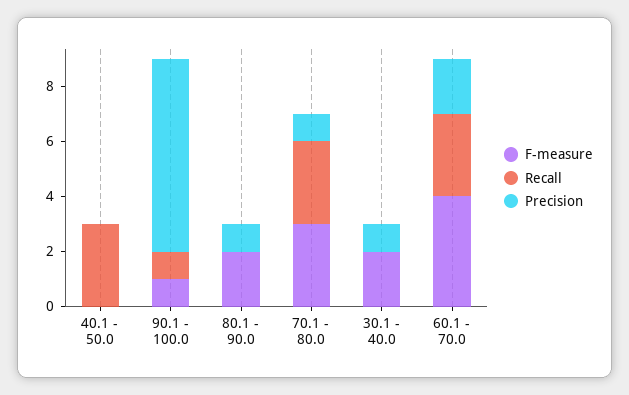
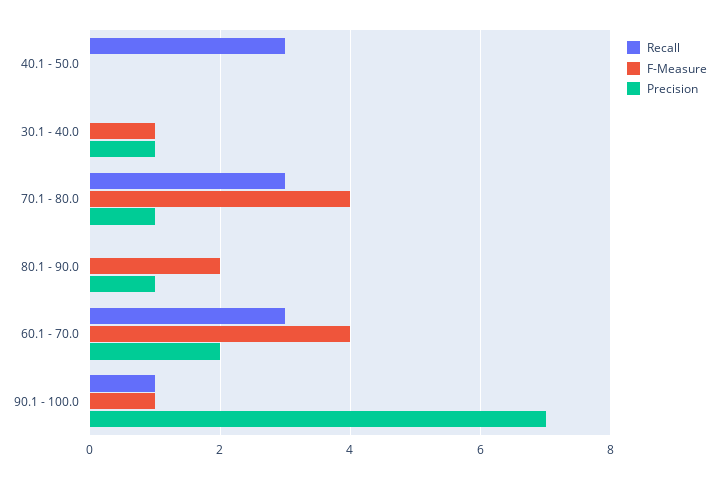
  {
    "F-measure": {
      "40.1 - 50.0": 0,
      "90.1 - 100.0": 1,
      "80.1 - 90.0": 2,
-     "70.1 - 80.0": 3,
+     "70.1 - 80.0": 4,
-     "30.1 - 40.0": 2,
+     "30.1 - 40.0": 1,
      "60.1 - 70.0": 4
    },
    "Recall": {
      "40.1 - 50.0": 3,
      "90.1 - 100.0": 1,
      "80.1 - 90.0": 0,
      "70.1 - 80.0": 3,
      "30.1 - 40.0": 0,
      "60.1 - 70.0": 3
    },
    "Precision": {
      "40.1 - 50.0": 0,
      "90.1 - 100.0": 7,
      "80.1 - 90.0": 1,
      "70.1 - 80.0": 1,
      "30.1 - 40.0": 1,
      "60.1 - 70.0": 2
    }
  }

